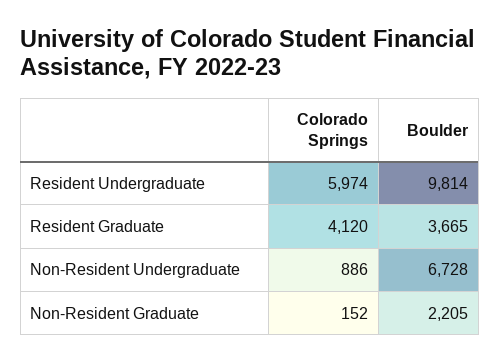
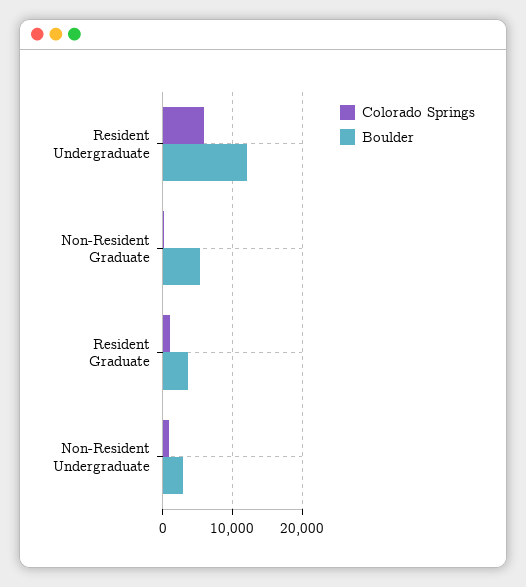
  {
    "Colorado Springs": {
      "Resident Undergraduate": 5974,
-     "Resident Graduate": 4120,
+     "Resident Graduate": 1000,
      "Non-Resident Undergraduate": 886,
      "Non-Resident Graduate": 152
    },
    "Boulder": {
-     "Resident Undergraduate": 9814,
+     "Resident Undergraduate": 12000,
      "Resident Graduate": 3665,
-     "Non-Resident Undergraduate": 6728,
+     "Non-Resident Undergraduate": 3000,
-     "Non-Resident Graduate": 2205
+     "Non-Resident Graduate": 5000
    }
  }

